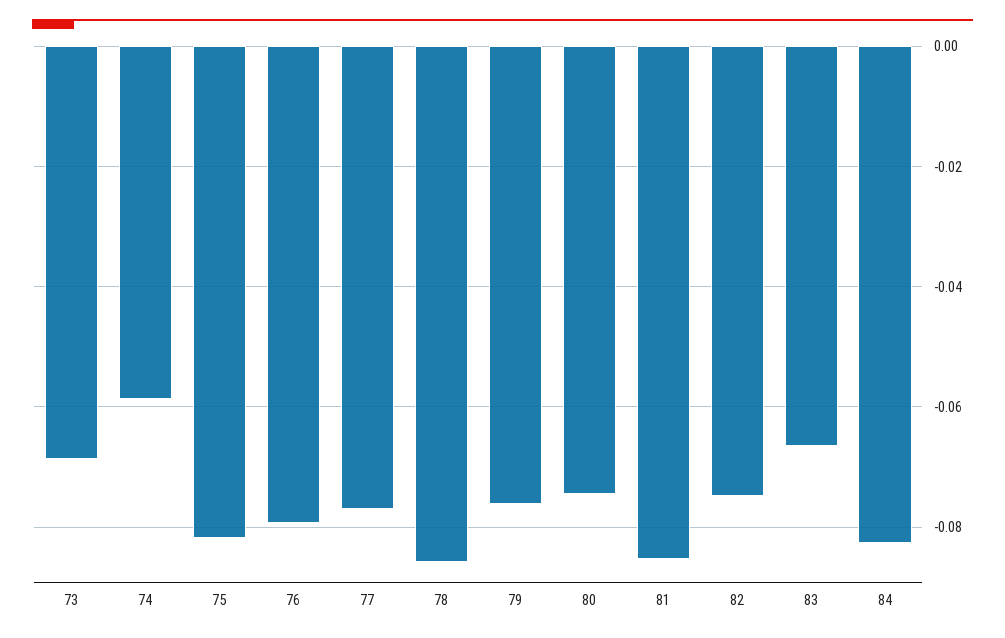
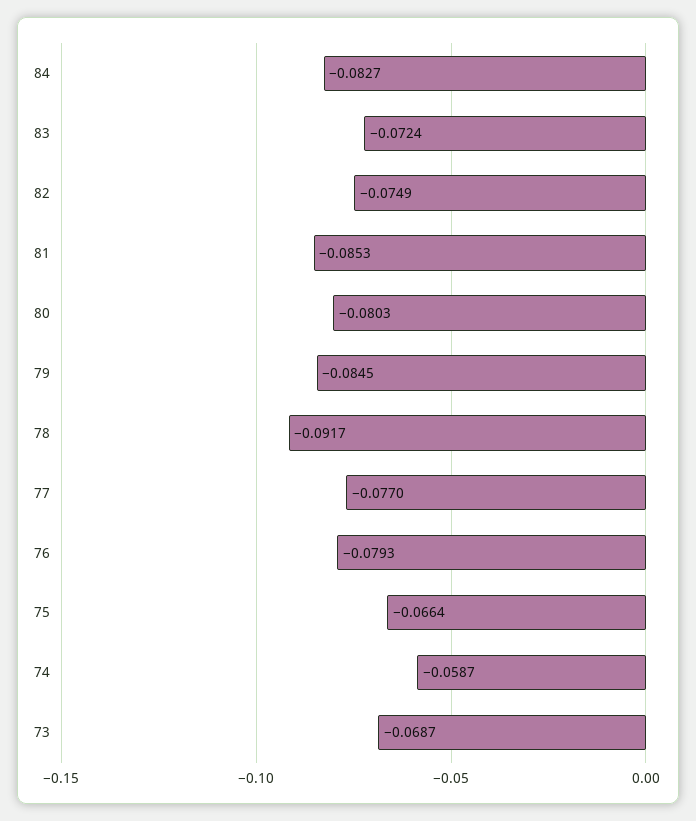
  {
    "73": -0.0687,
    "74": -0.0587,
-   "75": -0.082,
+   "75": -0.0664,
    "76": -0.0793,
    "77": -0.077,
-   "78": -0.086,
+   "78": -0.0917,
-   "79": -0.076,
+   "79": -0.0845,
-   "80": -0.074,
+   "80": -0.0803,
    "81": -0.0853,
    "82": -0.0749,
-   "83": -0.066,
+   "83": -0.0724,
    "84": -0.0827
  }

